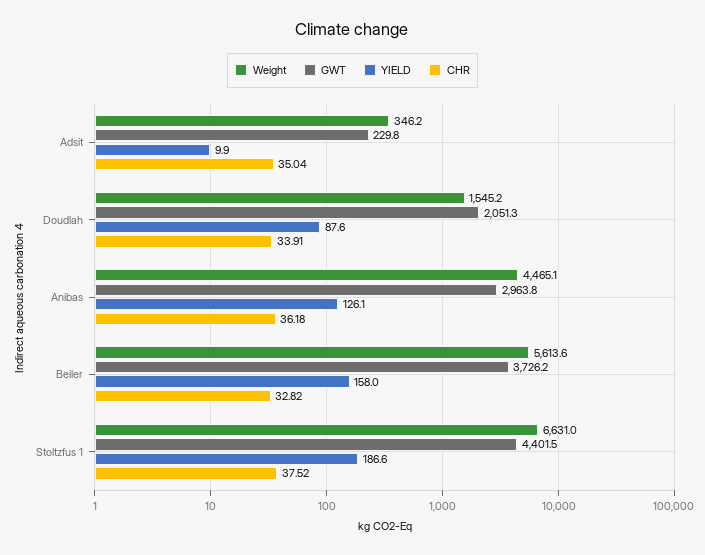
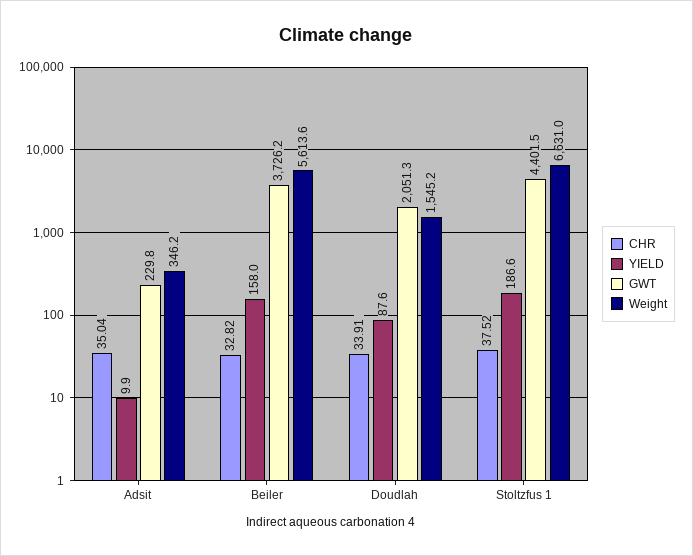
  {
    "Weight": {
      "Adsit": 346.2,
      "Doudlah": 1545.2,
-     "Anibas": 4465.1,
      "Beiler": 5613.6,
      "Stoltzfus 1": 6631
    },
    "GWT": {
      "Adsit": 229.8,
      "Doudlah": 2051.3,
-     "Anibas": 2963.8,
      "Beiler": 3726.2,
      "Stoltzfus 1": 4401.5
    },
    "YIELD": {
      "Adsit": 9.9,
      "Doudlah": 87.6,
-     "Anibas": 126.1,
      "Beiler": 158,
      "Stoltzfus 1": 186.6
    },
    "CHR": {
      "Adsit": 35.04,
      "Doudlah": 33.91,
-     "Anibas": 36.18,
      "Beiler": 32.82,
      "Stoltzfus 1": 37.52
    }
  }

